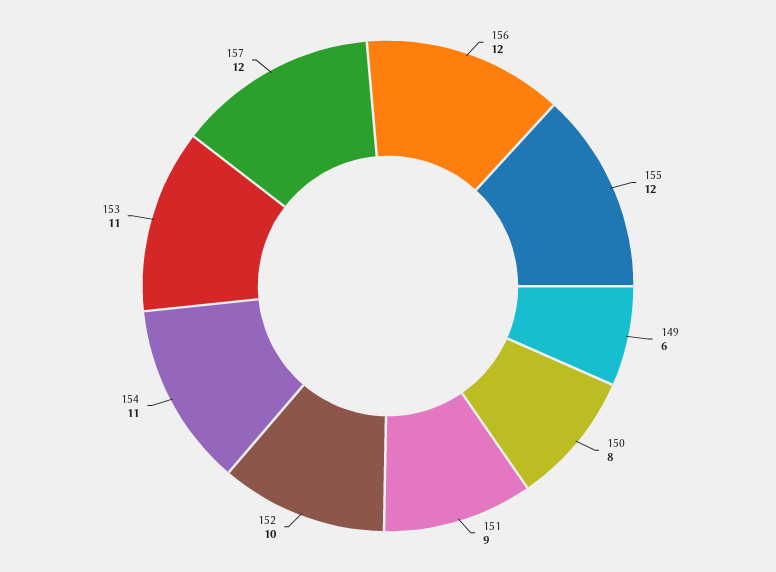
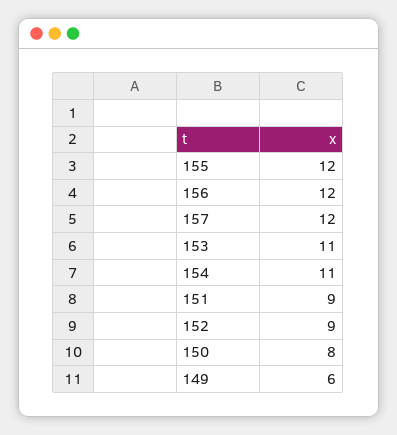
  {
    "156": 12,
    "155": 12,
    "149": 6,
    "150": 8,
    "151": 9,
-   "152": 10,
+   "152": 9,
    "154": 11,
    "153": 11,
    "157": 12
  }

